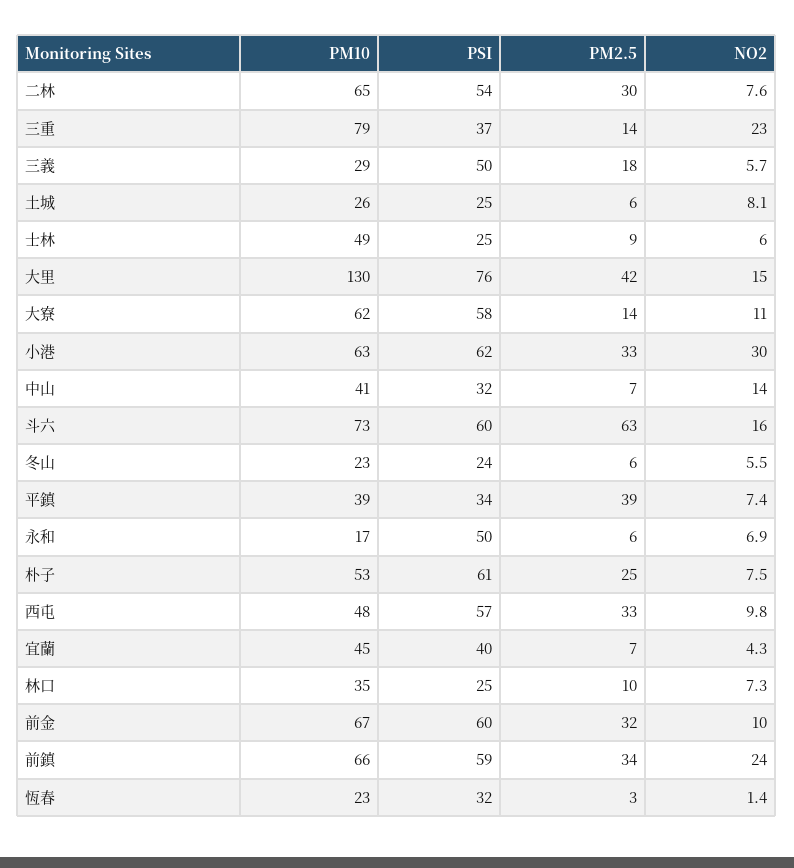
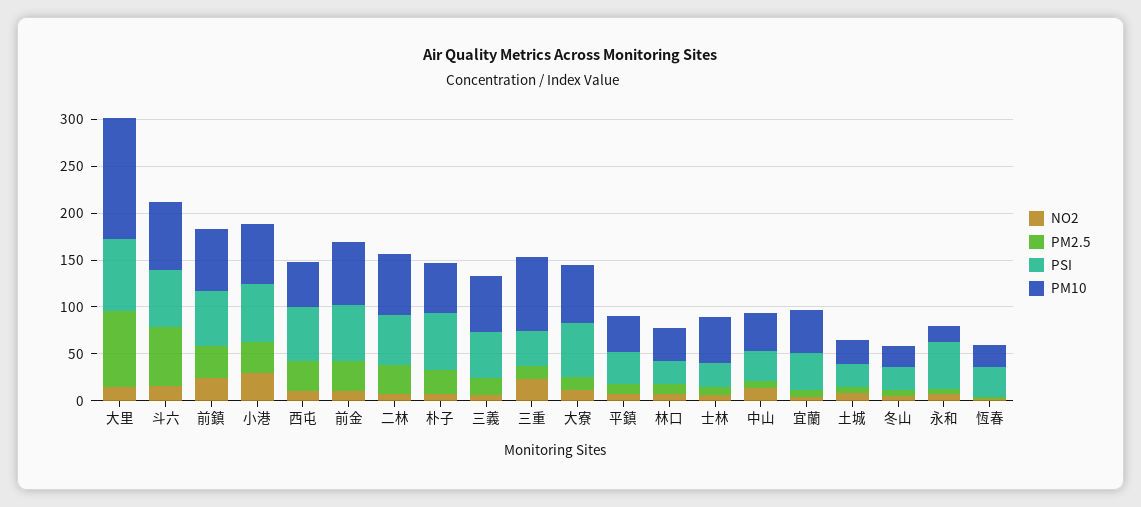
  {
    "PM10": {
      "二林": 65,
      "三重": 79,
-     "三義": 29,
+     "三義": 60,
      "土城": 26,
      "士林": 49,
      "大里": 130,
      "大寮": 62,
      "小港": 63,
      "中山": 41,
      "斗六": 73,
      "冬山": 23,
      "平鎮": 39,
      "永和": 17,
      "朴子": 53,
      "西屯": 48,
      "宜蘭": 45,
      "林口": 35,
      "前金": 67,
      "前鎮": 66,
      "恆春": 23
    },
    "PSI": {
      "二林": 54,
      "三重": 37,
      "三義": 50,
      "土城": 25,
      "士林": 25,
      "大里": 76,
      "大寮": 58,
      "小港": 62,
      "中山": 32,
      "斗六": 60,
      "冬山": 24,
      "平鎮": 34,
      "永和": 50,
      "朴子": 61,
      "西屯": 57,
      "宜蘭": 40,
      "林口": 25,
      "前金": 60,
      "前鎮": 59,
      "恆春": 32
    },
    "PM2.5": {
      "二林": 30,
      "三重": 14,
      "三義": 18,
      "土城": 6,
      "士林": 9,
-     "大里": 42,
+     "大里": 80,
      "大寮": 14,
      "小港": 33,
      "中山": 7,
      "斗六": 63,
      "冬山": 6,
-     "平鎮": 39,
+     "平鎮": 10,
      "永和": 6,
      "朴子": 25,
      "西屯": 33,
      "宜蘭": 7,
      "林口": 10,
      "前金": 32,
      "前鎮": 34,
      "恆春": 3
    },
    "NO2": {
      "二林": 7.6,
      "三重": 23,
      "三義": 5.7,
      "土城": 8.1,
      "士林": 6,
      "大里": 15,
      "大寮": 11,
      "小港": 30,
      "中山": 14,
      "斗六": 16,
      "冬山": 5.5,
      "平鎮": 7.4,
      "永和": 6.9,
      "朴子": 7.5,
      "西屯": 9.8,
      "宜蘭": 4.3,
      "林口": 7.3,
      "前金": 10,
      "前鎮": 24,
      "恆春": 1.4
    }
  }

